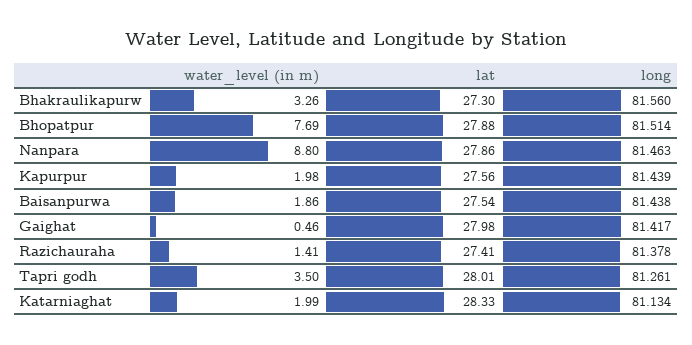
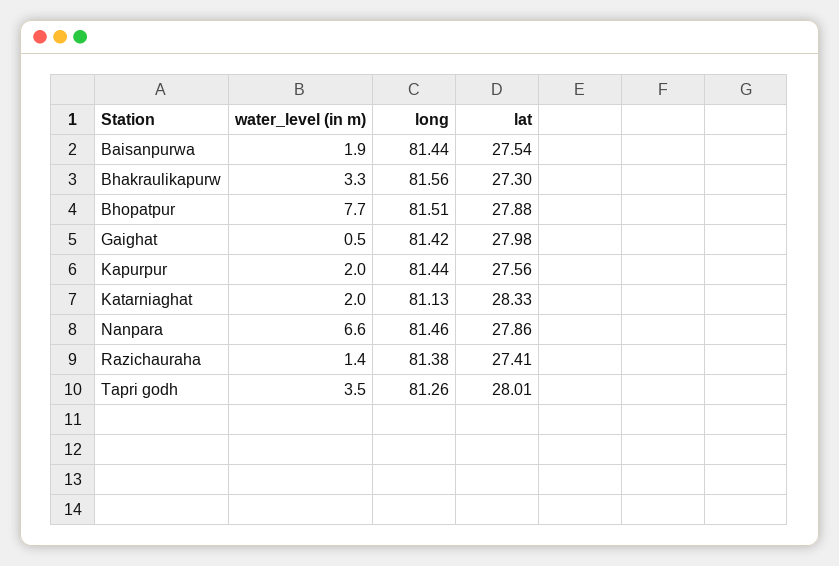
  {
    "water_level (in m)": {
      "Bhakraulikapurw": 3.26,
      "Bhopatpur": 7.69,
-     "Nanpara": 8.8,
+     "Nanpara": 6.6,
      "Kapurpur": 1.98,
      "Baisanpurwa": 1.86,
      "Gaighat": 0.46,
      "Razichauraha": 1.41,
      "Tapri godh": 3.5,
      "Katarniaghat": 1.99
    },
    "lat": {
      "Bhakraulikapurw": 27.3,
      "Bhopatpur": 27.88,
      "Nanpara": 27.86,
      "Kapurpur": 27.56,
      "Baisanpurwa": 27.54,
      "Gaighat": 27.98,
      "Razichauraha": 27.41,
      "Tapri godh": 28.01,
      "Katarniaghat": 28.33
    },
    "long": {
      "Bhakraulikapurw": 81.56,
      "Bhopatpur": 81.514,
      "Nanpara": 81.463,
      "Kapurpur": 81.439,
      "Baisanpurwa": 81.438,
      "Gaighat": 81.417,
      "Razichauraha": 81.378,
      "Tapri godh": 81.261,
      "Katarniaghat": 81.134
    }
  }

